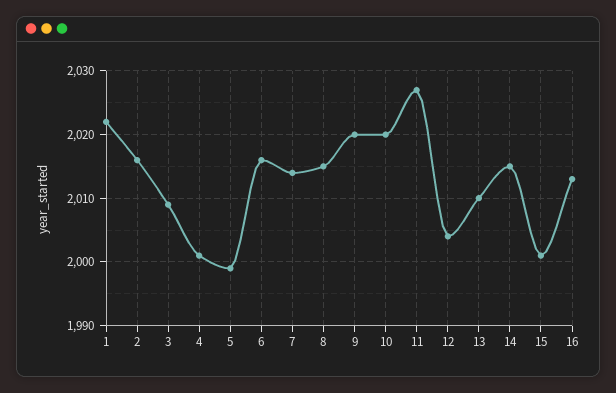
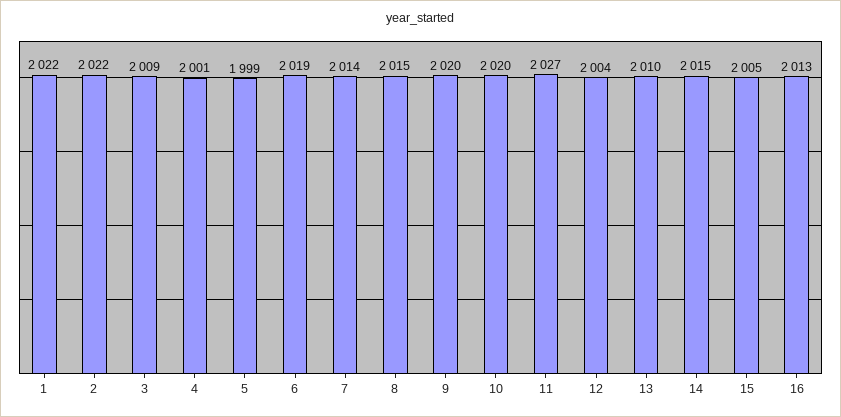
  {
    "1": 2022,
-   "2": 2016,
+   "2": 2022,
    "3": 2009,
    "4": 2001,
    "5": 1999,
-   "6": 2016,
+   "6": 2019,
    "7": 2014,
    "8": 2015,
    "9": 2020,
    "10": 2020,
    "11": 2027,
    "12": 2004,
    "13": 2010,
    "14": 2015,
-   "15": 2001,
+   "15": 2005,
    "16": 2013
  }

